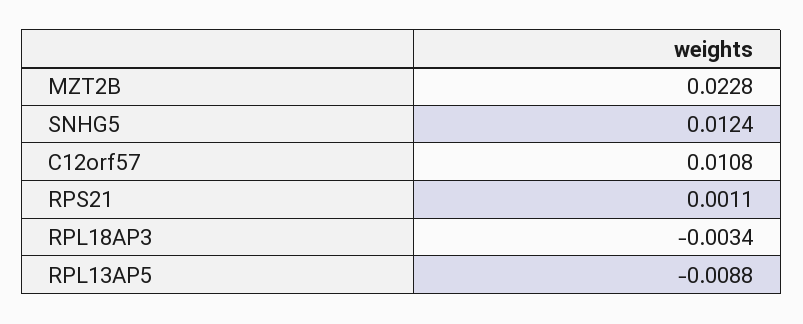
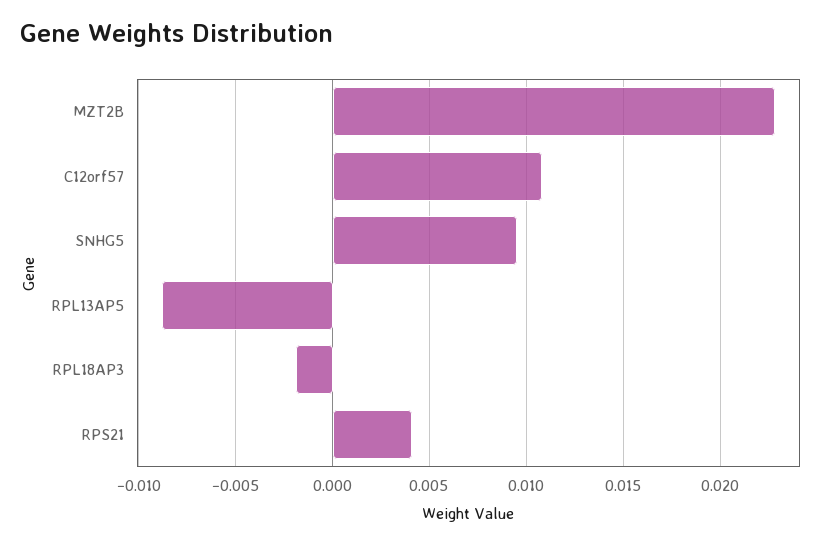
  {
    "MZT2B": 0.0228,
-   "SNHG5": 0.0124,
+   "SNHG5": 0.0095,
    "C12orf57": 0.0108,
-   "RPS21": 0.0011,
+   "RPS21": 0.004,
-   "RPL18AP3": -0.0034,
+   "RPL18AP3": -0.002,
    "RPL13AP5": -0.0088
  }

